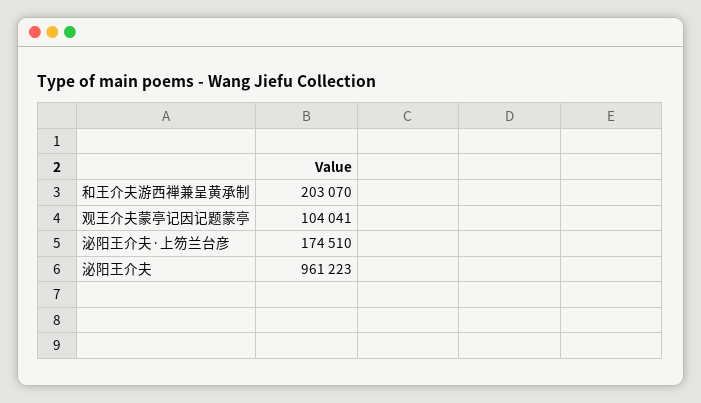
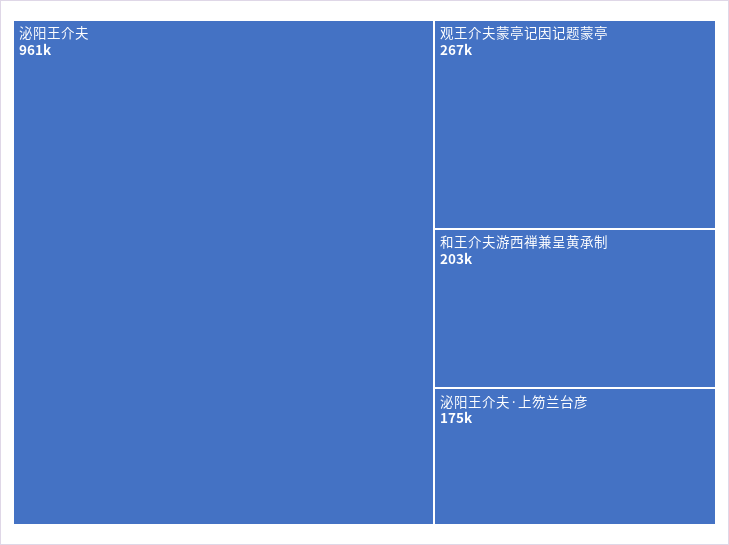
  {
    "和王介夫游西禅兼呈黄承制": 203070,
-   "观王介夫蒙亭记因记题蒙亭": 104041,
+   "观王介夫蒙亭记因记题蒙亭": 267000,
    "泌阳王介夫·上笏兰台彦": 174510,
    "泌阳王介夫": 961223
  }

